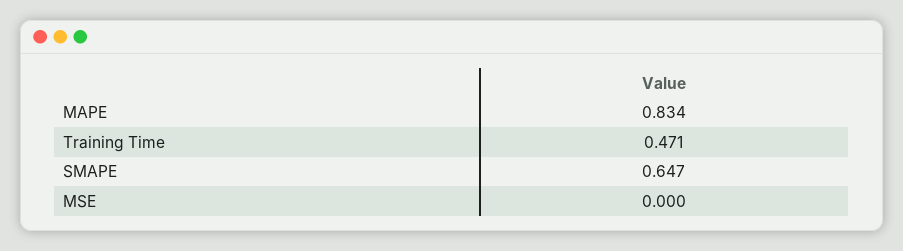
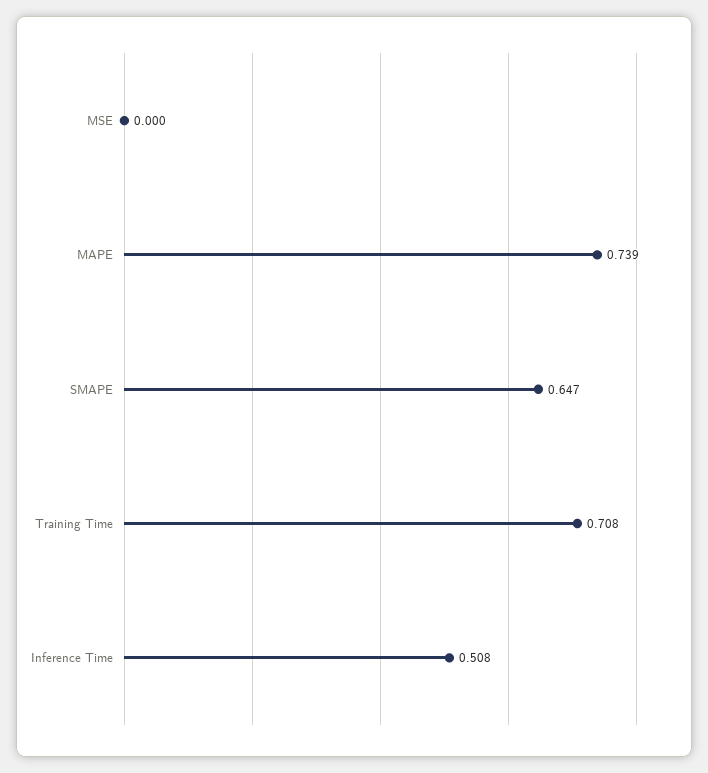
  {
-   "MAPE": 0.834,
+   "MAPE": 0.739,
-   "Training Time": 0.471,
+   "Training Time": 0.708,
    "SMAPE": 0.647,
-   "MSE": 0
+   "MSE": 0,
+   "Inference Time": 0.508
  }

